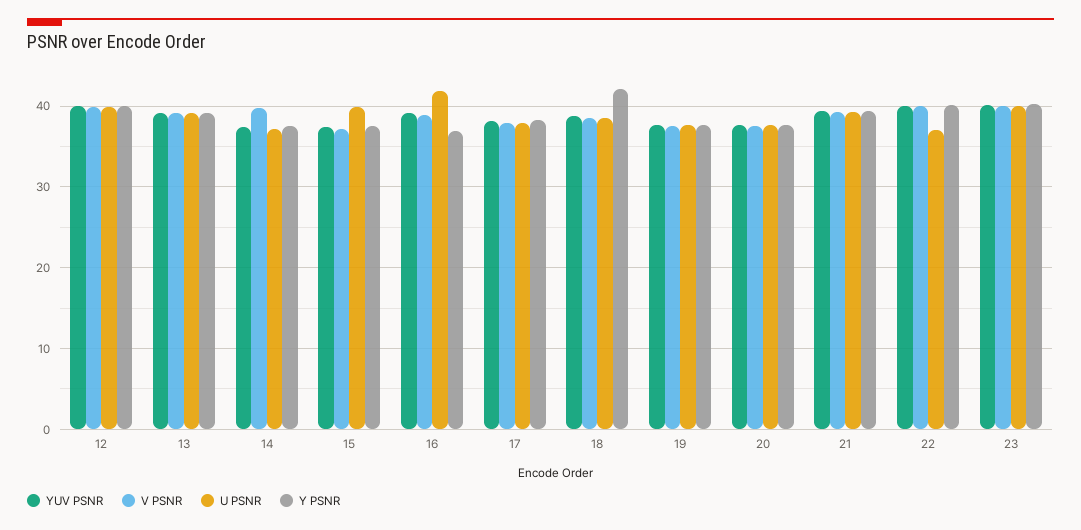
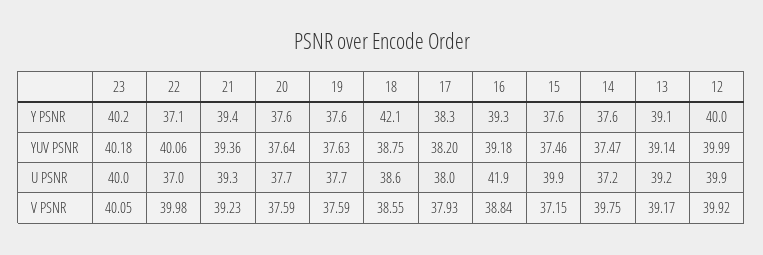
  {
    "YUV PSNR": {
      "12": 39.99,
      "13": 39.14,
      "14": 37.47,
      "15": 37.46,
      "16": 39.18,
      "17": 38.2,
      "18": 38.75,
      "19": 37.63,
      "20": 37.64,
      "21": 39.36,
      "22": 40.06,
      "23": 40.18
    },
    "V PSNR": {
      "12": 39.92,
      "13": 39.17,
      "14": 39.75,
      "15": 37.15,
      "16": 38.84,
      "17": 37.93,
      "18": 38.55,
      "19": 37.59,
      "20": 37.59,
      "21": 39.23,
      "22": 39.98,
      "23": 40.05
    },
    "U PSNR": {
      "12": 39.9,
      "13": 39.2,
      "14": 37.2,
      "15": 39.9,
      "16": 41.9,
      "17": 38,
      "18": 38.6,
      "19": 37.7,
      "20": 37.7,
      "21": 39.3,
      "22": 37,
      "23": 40
    },
    "Y PSNR": {
      "12": 40,
      "13": 39.1,
      "14": 37.6,
      "15": 37.6,
-     "16": 37,
+     "16": 39.3,
      "17": 38.3,
      "18": 42.1,
      "19": 37.6,
      "20": 37.6,
      "21": 39.4,
-     "22": 40,
+     "22": 37.1,
      "23": 40.2
    }
  }

